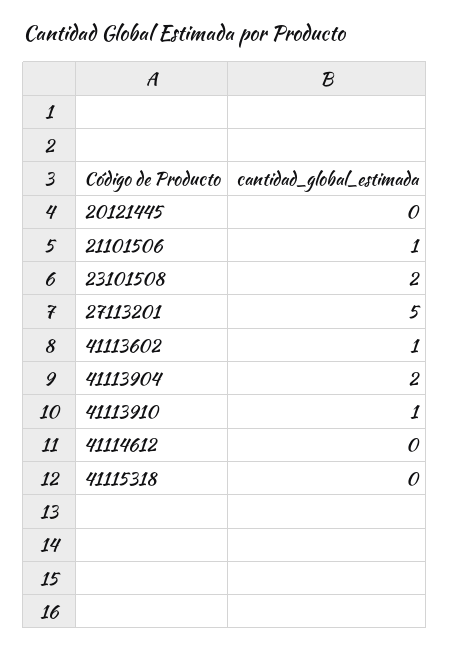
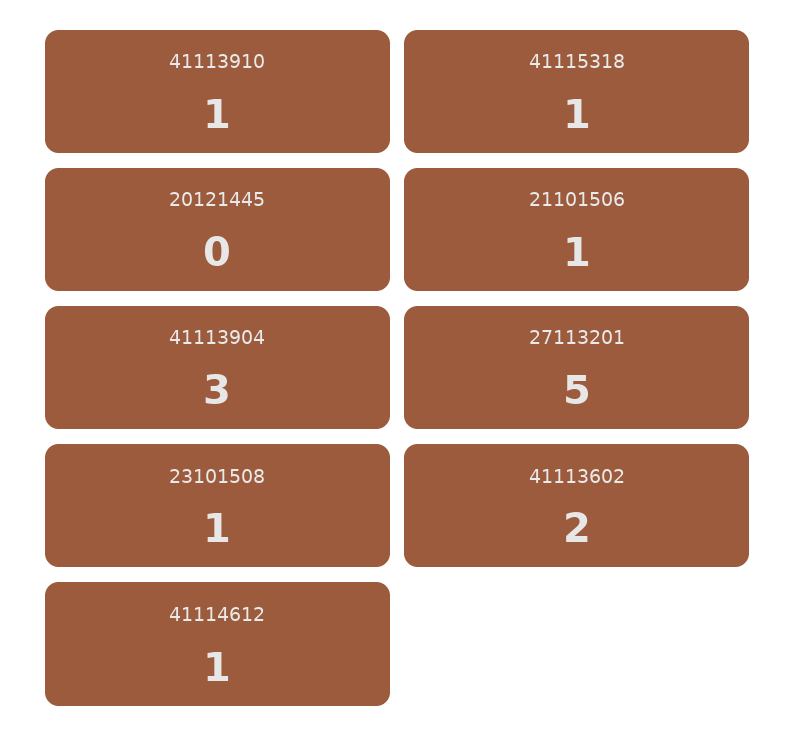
  {
    "20121445": 0,
    "21101506": 1,
-   "23101508": 2,
+   "23101508": 1,
    "27113201": 5,
-   "41113602": 1,
+   "41113602": 2,
-   "41113904": 2,
+   "41113904": 3,
    "41113910": 1,
-   "41114612": 0,
+   "41114612": 1,
-   "41115318": 0
+   "41115318": 1
  }

